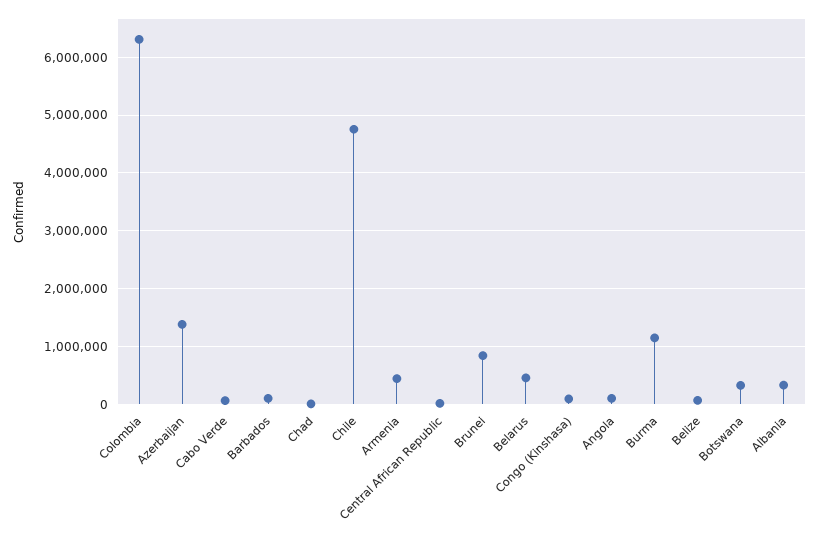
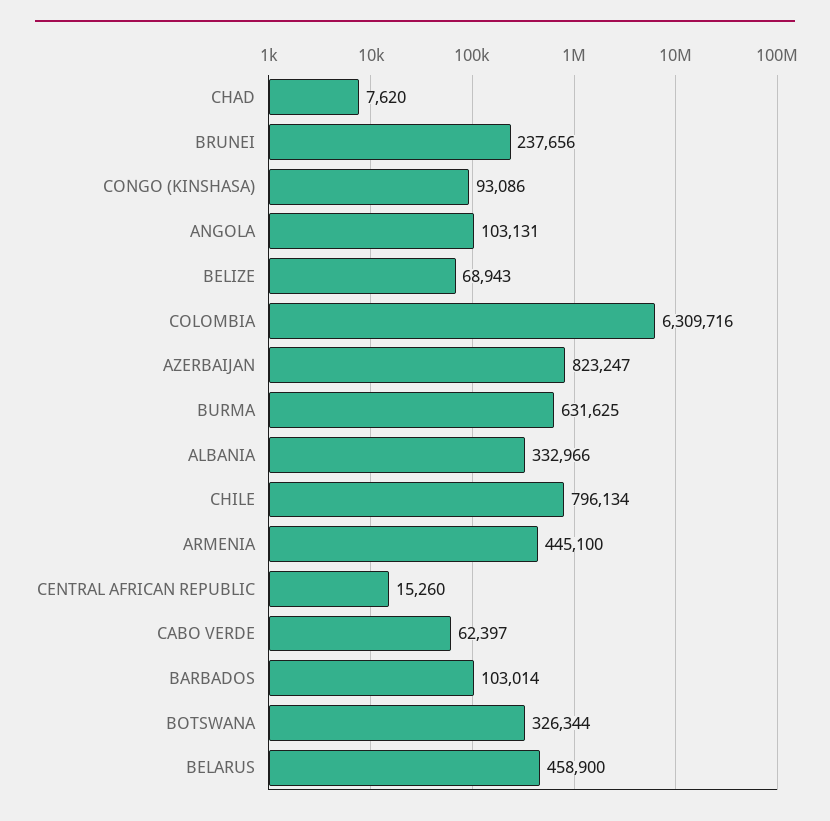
  {
    "Colombia": 6309716,
-   "Azerbaijan": 1400000,
+   "Azerbaijan": 823247,
    "Cabo Verde": 62397,
    "Barbados": 103014,
    "Chad": 7620,
-   "Chile": 4800000,
+   "Chile": 796134,
    "Armenia": 445100,
    "Central African Republic": 15260,
-   "Brunei": 800000,
+   "Brunei": 237656,
    "Belarus": 458900,
    "Congo (Kinshasa)": 93086,
    "Angola": 103131,
-   "Burma": 1200000,
+   "Burma": 631625,
    "Belize": 68943,
    "Botswana": 326344,
    "Albania": 332966
  }

